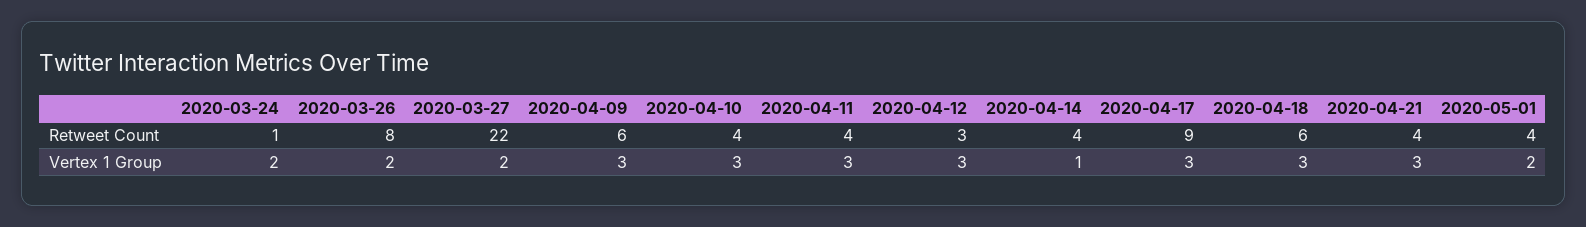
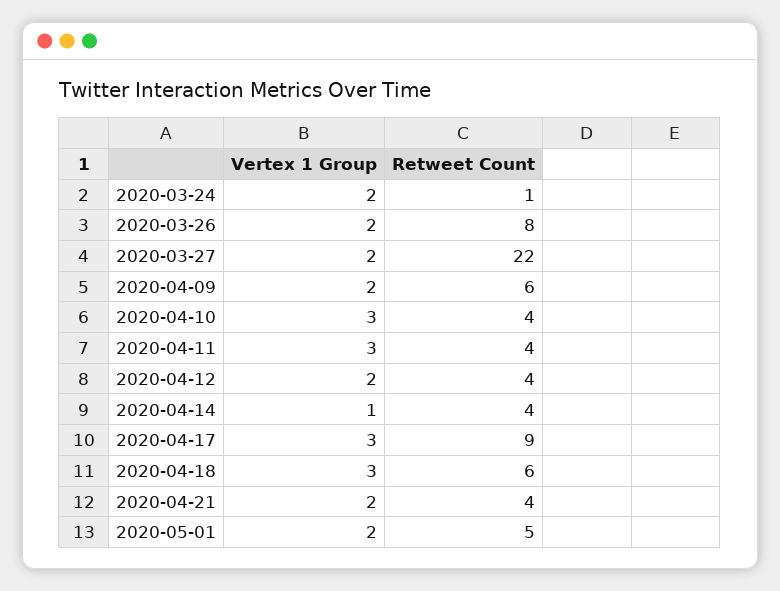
  {
    "2020-03-24": {
      "Retweet Count": 1,
      "Vertex 1 Group": 2
    },
    "2020-03-26": {
      "Retweet Count": 8,
      "Vertex 1 Group": 2
    },
    "2020-03-27": {
      "Retweet Count": 22,
      "Vertex 1 Group": 2
    },
    "2020-04-09": {
      "Retweet Count": 6,
-     "Vertex 1 Group": 3
+     "Vertex 1 Group": 2
    },
    "2020-04-10": {
      "Retweet Count": 4,
      "Vertex 1 Group": 3
    },
    "2020-04-11": {
      "Retweet Count": 4,
      "Vertex 1 Group": 3
    },
    "2020-04-12": {
-     "Retweet Count": 3,
+     "Retweet Count": 4,
-     "Vertex 1 Group": 3
+     "Vertex 1 Group": 2
    },
    "2020-04-14": {
      "Retweet Count": 4,
      "Vertex 1 Group": 1
    },
    "2020-04-17": {
      "Retweet Count": 9,
      "Vertex 1 Group": 3
    },
    "2020-04-18": {
      "Retweet Count": 6,
      "Vertex 1 Group": 3
    },
    "2020-04-21": {
      "Retweet Count": 4,
-     "Vertex 1 Group": 3
+     "Vertex 1 Group": 2
    },
    "2020-05-01": {
-     "Retweet Count": 4,
+     "Retweet Count": 5,
      "Vertex 1 Group": 2
    }
  }

